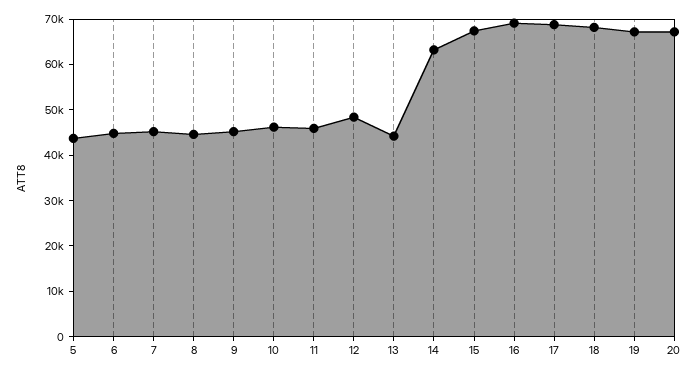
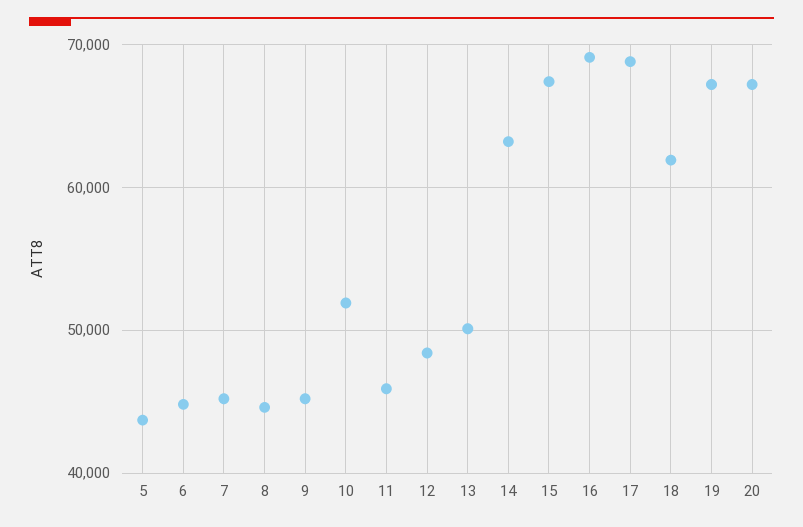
  {
    "5": 44000,
    "6": 45000,
    "7": 45000,
    "8": 45000,
    "9": 45000,
-   "10": 46000,
+   "10": 52000,
    "11": 46000,
    "12": 48000,
-   "13": 44000,
+   "13": 50000,
    "14": 63000,
    "15": 67000,
    "16": 69000,
    "17": 69000,
-   "18": 68000,
+   "18": 62000,
    "19": 67000,
    "20": 67000
  }

